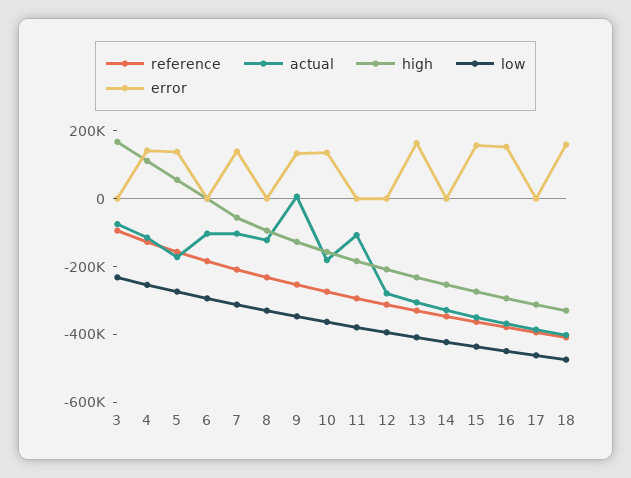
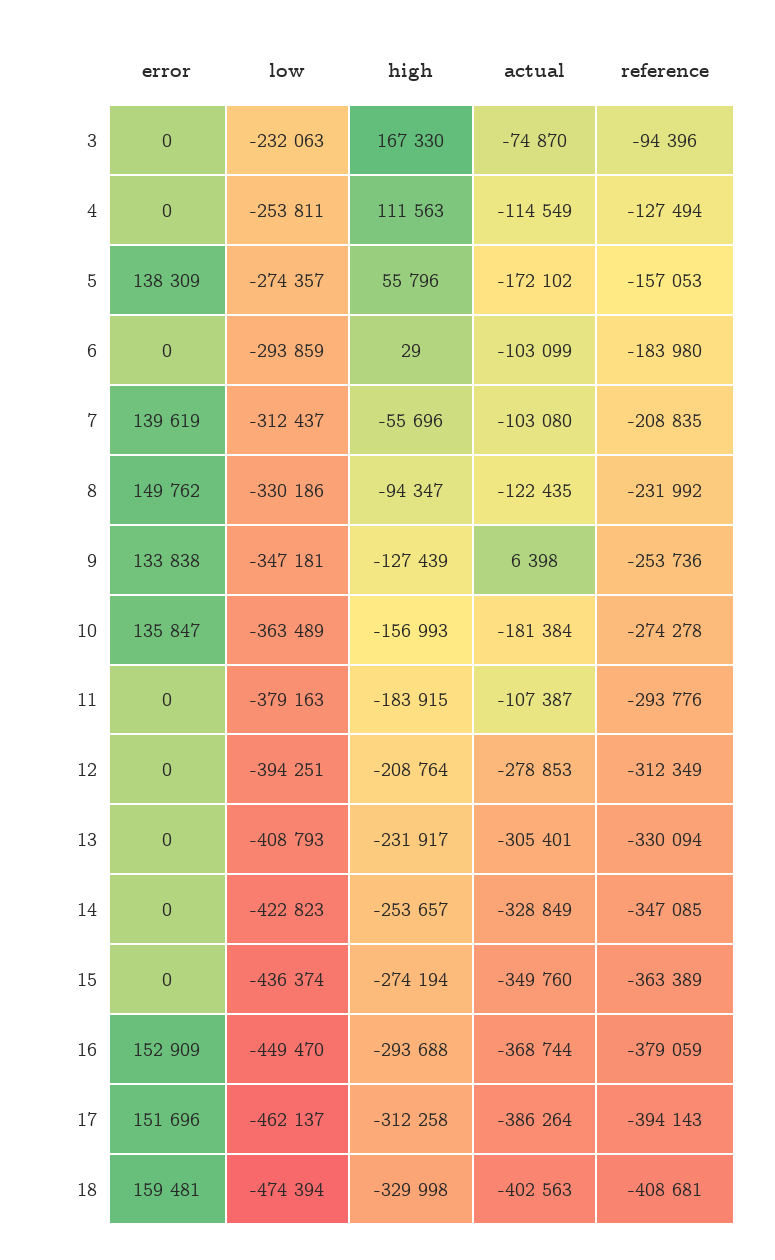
  {
    "reference": {
      "3": -94396,
      "4": -127494,
      "5": -157053,
      "6": -183980,
      "7": -208835,
      "8": -231992,
      "9": -253736,
      "10": -274278,
      "11": -293776,
      "12": -312349,
      "13": -330094,
      "14": -347085,
      "15": -363389,
      "16": -379059,
      "17": -394143,
      "18": -408681
    },
    "actual": {
      "3": -74870,
      "4": -114549,
      "5": -172102,
      "6": -103099,
      "7": -103080,
      "8": -122435,
      "9": 6398,
      "10": -181384,
      "11": -107387,
      "12": -278853,
      "13": -305401,
      "14": -328849,
      "15": -349760,
      "16": -368744,
      "17": -386264,
      "18": -402563
    },
    "high": {
      "3": 167330,
      "4": 111563,
      "5": 55796,
      "6": 29,
      "7": -55696,
      "8": -94347,
      "9": -127439,
      "10": -156993,
      "11": -183915,
      "12": -208764,
      "13": -231917,
      "14": -253657,
      "15": -274194,
      "16": -293688,
      "17": -312258,
      "18": -329998
    },
    "low": {
      "3": -232063,
      "4": -253811,
      "5": -274357,
      "6": -293859,
      "7": -312437,
      "8": -330186,
      "9": -347181,
      "10": -363489,
      "11": -379163,
      "12": -394251,
      "13": -408793,
      "14": -422823,
      "15": -436374,
      "16": -449470,
      "17": -462137,
      "18": -474394
    },
    "error": {
      "3": 0,
-     "4": 150000,
+     "4": 0,
      "5": 138309,
      "6": 0,
      "7": 139619,
-     "8": 0,
+     "8": 149762,
      "9": 133838,
      "10": 135847,
      "11": 0,
      "12": 0,
-     "13": 150000,
+     "13": 0,
      "14": 0,
-     "15": 150000,
+     "15": 0,
      "16": 152909,
-     "17": 0,
+     "17": 151696,
      "18": 159481
    }
  }

